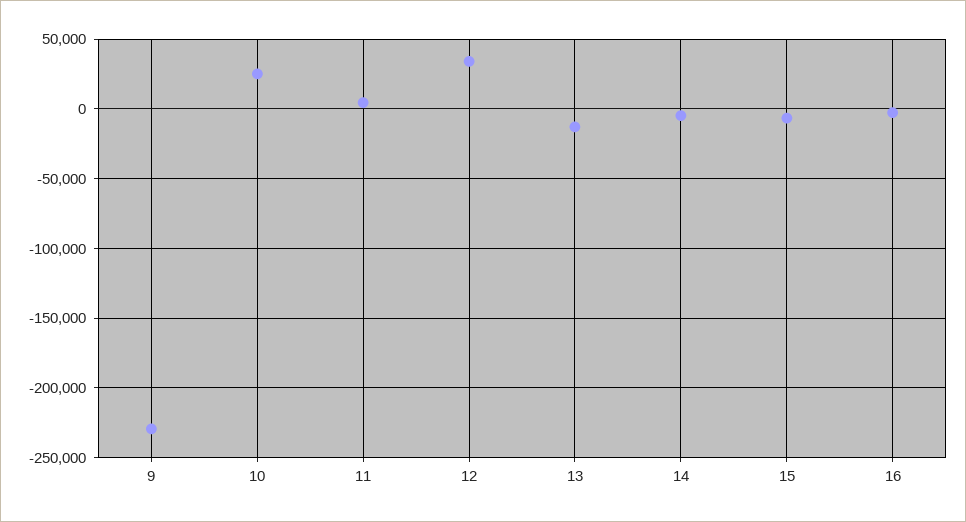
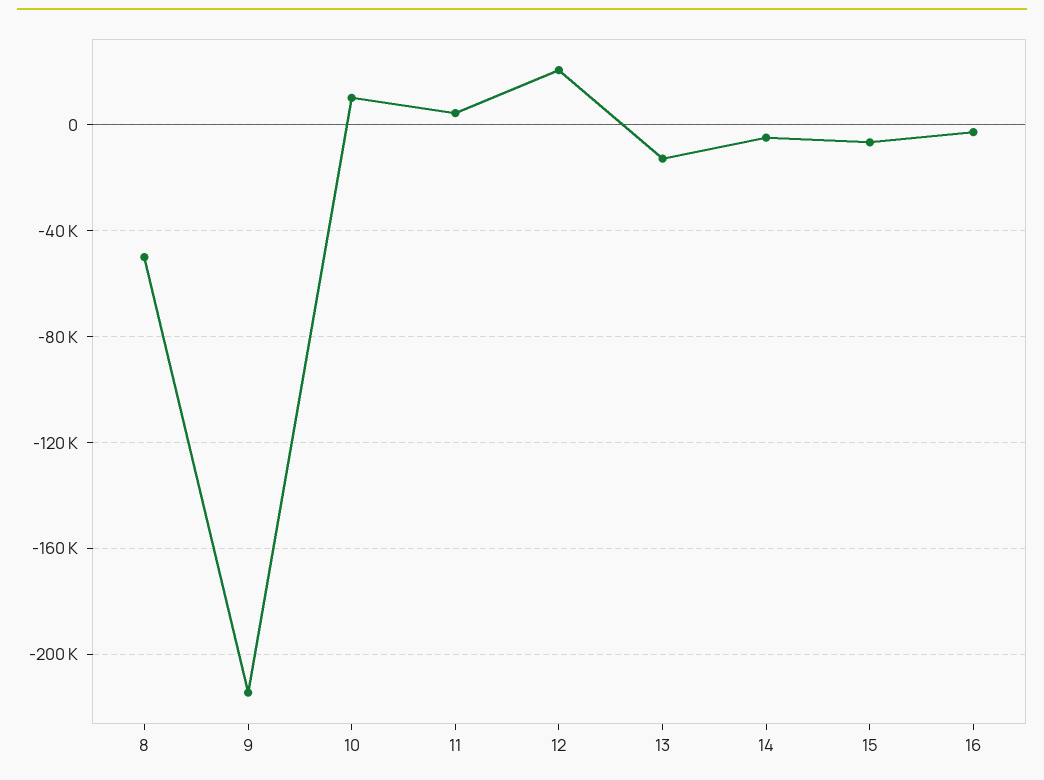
  {
-   "9": -230000,
+   "9": -215000,
-   "10": 25000,
+   "10": 10000,
    "11": 5000,
-   "12": 35000,
+   "12": 20000,
    "13": -15000,
    "14": -5000,
    "15": -5000,
-   "16": -5000
+   "16": -5000,
+   "8": -50000
  }

